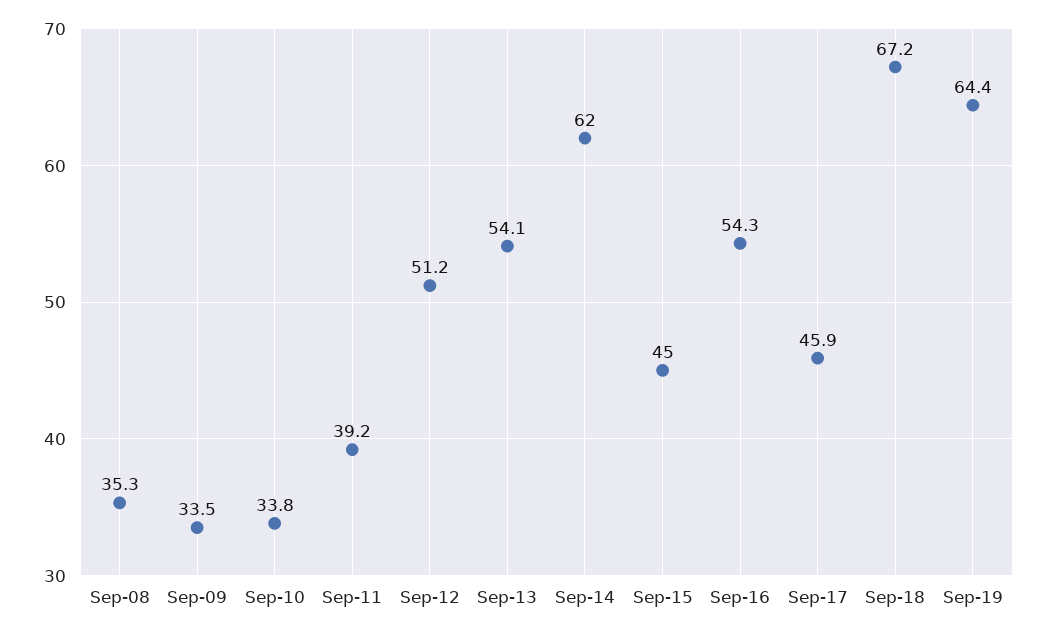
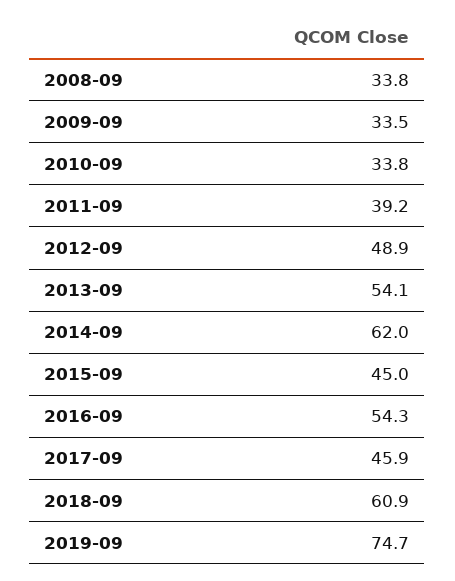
  {
-   "Sep-08": 35.3,
+   "Sep-08": 33.8,
    "Sep-09": 33.5,
    "Sep-10": 33.8,
    "Sep-11": 39.2,
-   "Sep-12": 51.2,
+   "Sep-12": 48.9,
    "Sep-13": 54.1,
    "Sep-14": 62,
    "Sep-15": 45,
    "Sep-16": 54.3,
    "Sep-17": 45.9,
-   "Sep-18": 67.2,
+   "Sep-18": 60.9,
-   "Sep-19": 64.4
+   "Sep-19": 74.7
  }

